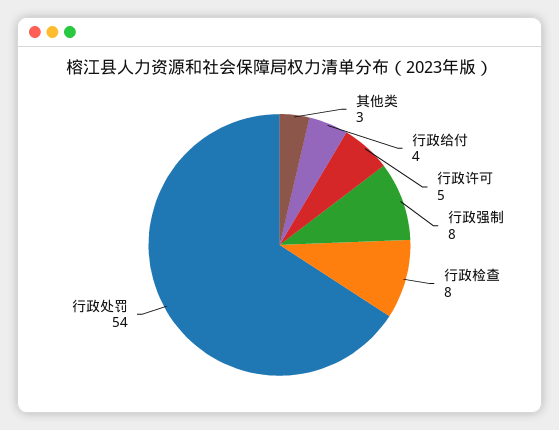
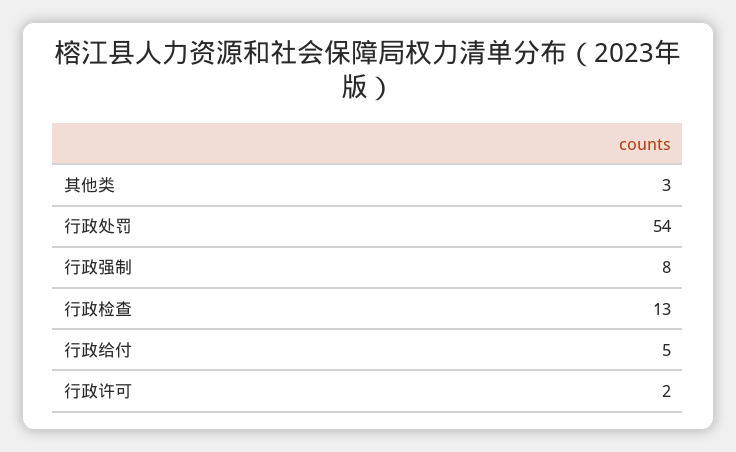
  {
    "其他类": 3,
-   "行政给付": 4,
+   "行政给付": 5,
-   "行政许可": 5,
+   "行政许可": 2,
    "行政强制": 8,
-   "行政检查": 8,
+   "行政检查": 13,
    "行政处罚": 54
  }

